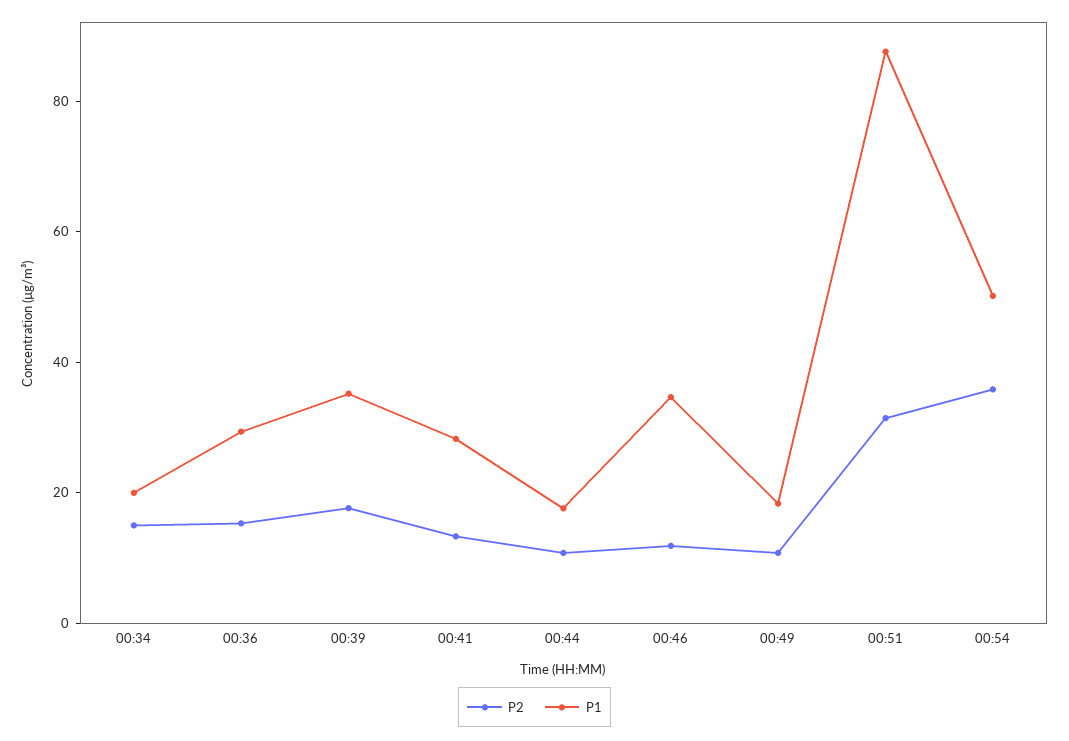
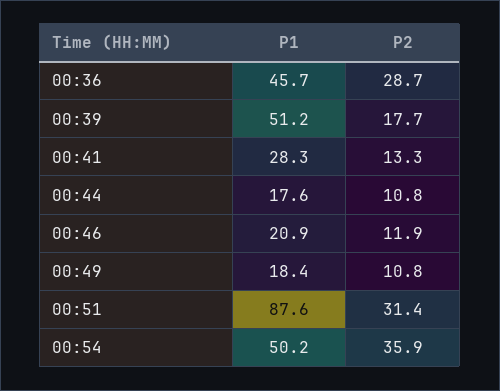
  {
    "P2": {
-     "00:34": 15,
-     "00:36": 15,
+     "00:36": 28.7,
      "00:39": 17.7,
      "00:41": 13.3,
      "00:44": 10.8,
      "00:46": 11.9,
      "00:49": 10.8,
      "00:51": 31.4,
      "00:54": 35.9
    },
    "P1": {
-     "00:34": 20,
-     "00:36": 30,
+     "00:36": 45.7,
-     "00:39": 35,
+     "00:39": 51.2,
      "00:41": 28.3,
      "00:44": 17.6,
-     "00:46": 35,
+     "00:46": 20.9,
      "00:49": 18.4,
      "00:51": 87.6,
      "00:54": 50.2
    }
  }

